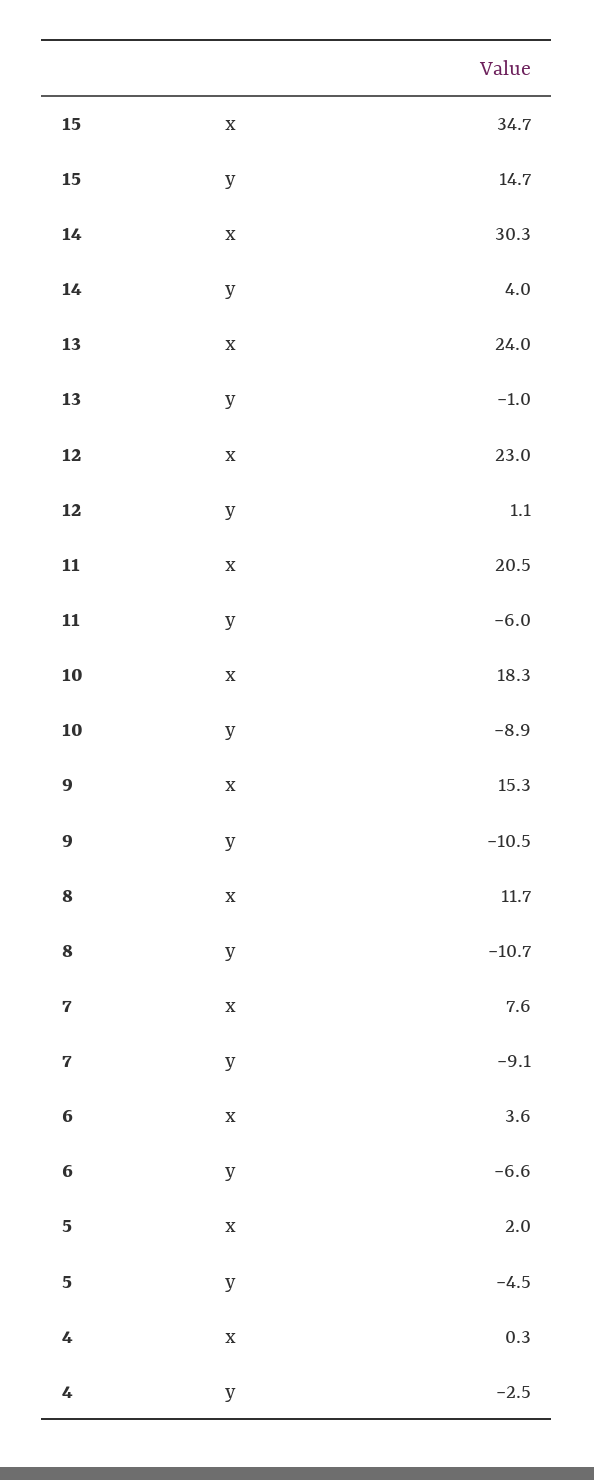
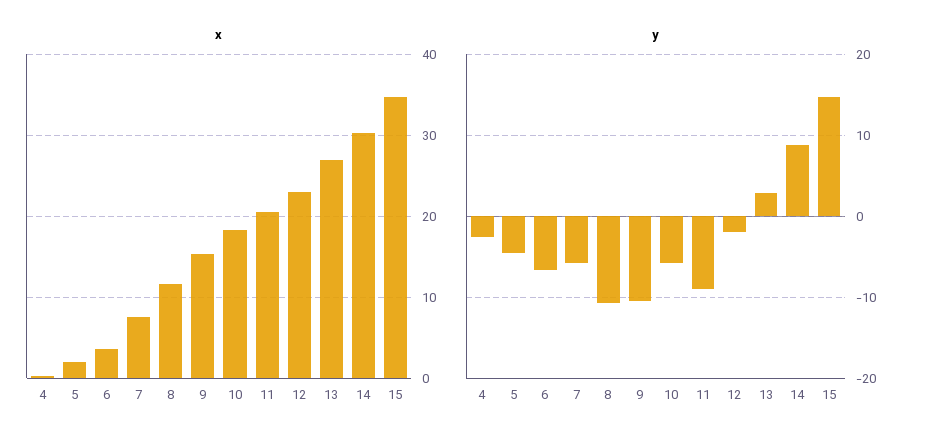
  {
    "x": {
      "15": 34.7,
      "14": 30.3,
-     "13": 24,
+     "13": 27,
      "12": 23,
      "11": 20.5,
      "10": 18.3,
      "9": 15.3,
      "8": 11.7,
      "7": 7.6,
      "6": 3.6,
      "5": 2,
      "4": 0.3
    },
    "y": {
      "15": 14.7,
-     "14": 4,
+     "14": 9,
-     "13": -1,
+     "13": 3,
-     "12": 1.1,
+     "12": -2,
-     "11": -6,
+     "11": -9,
-     "10": -8.9,
+     "10": -6,
      "9": -10.5,
      "8": -10.7,
-     "7": -9.1,
+     "7": -6,
      "6": -6.6,
      "5": -4.5,
      "4": -2.5
    }
  }

